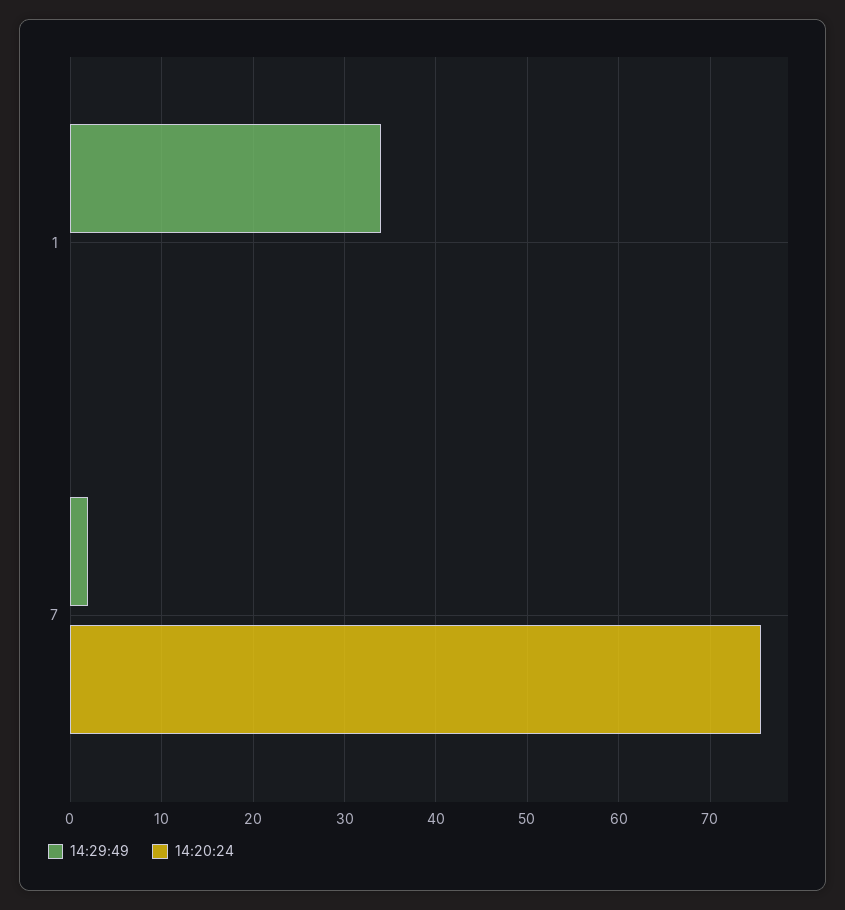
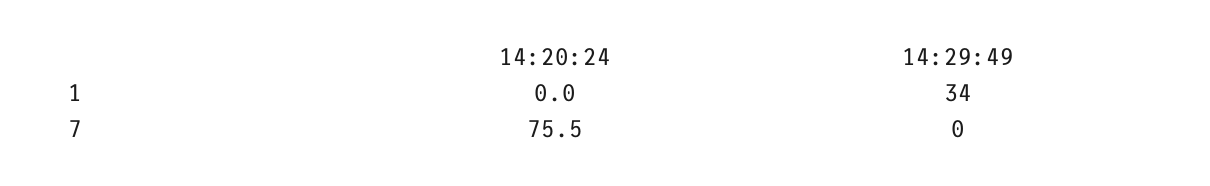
  {
    "14:29:49": {
      "1": 34,
-     "7": 2
+     "7": 0
    },
    "14:20:24": {
      "1": 0,
      "7": 75.5
    }
  }

